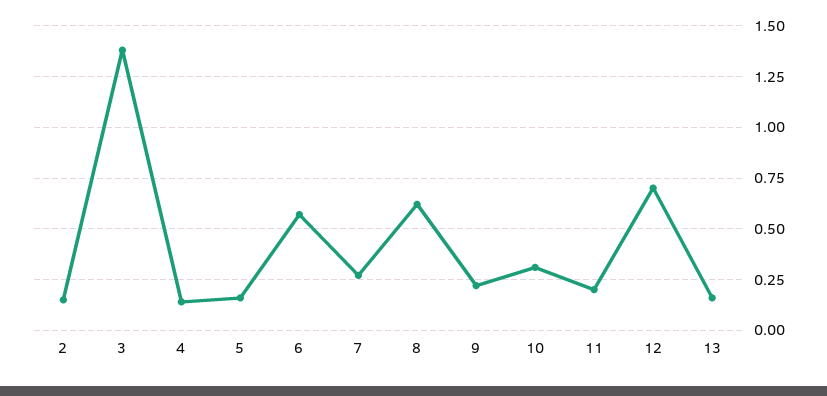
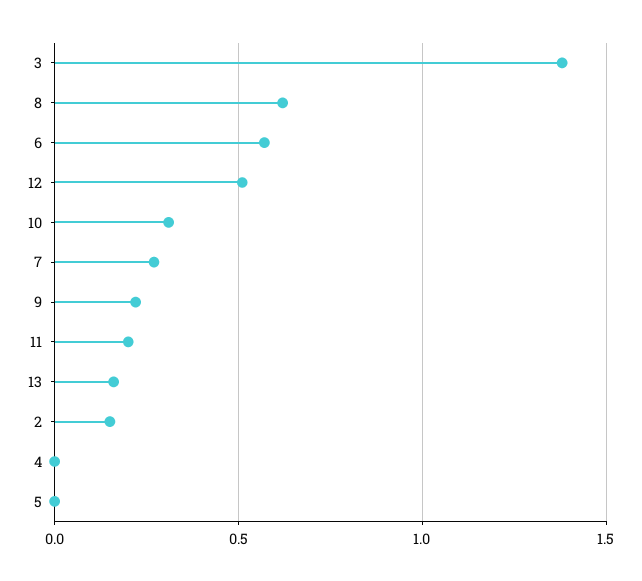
  {
    "2": 0.15,
    "3": 1.4,
-   "4": 0.15,
+   "4": 0,
-   "5": 0.15,
+   "5": 0,
    "6": 0.55,
    "7": 0.25,
    "8": 0.6,
    "9": 0.2,
    "10": 0.3,
    "11": 0.2,
-   "12": 0.7,
+   "12": 0.5,
    "13": 0.15
  }

